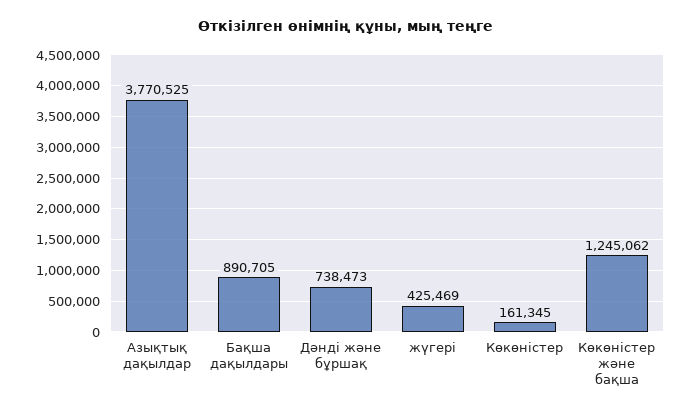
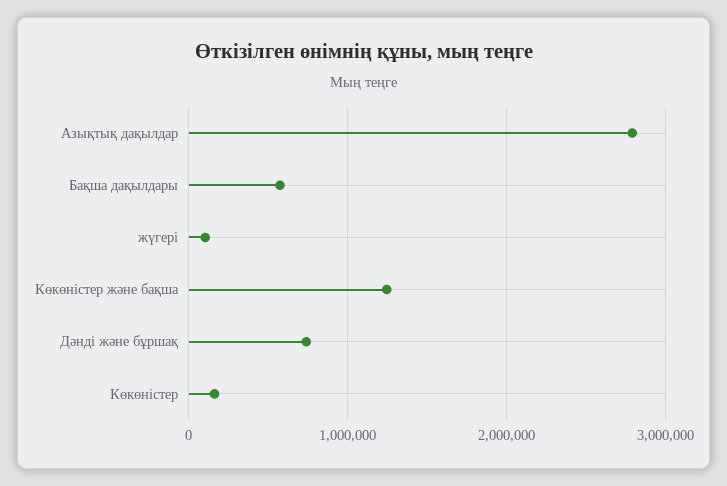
  {
-   "Азықтық дақылдар": 3770525,
+   "Азықтық дақылдар": 2800000,
-   "Бақша дақылдары": 890705,
+   "Бақша дақылдары": 600000,
    "Дәнді және бұршақ": 738473,
-   "жүгері": 425469,
+   "жүгері": 100000,
    "Көкөністер": 161345,
    "Көкөністер және бақша": 1245062
  }

